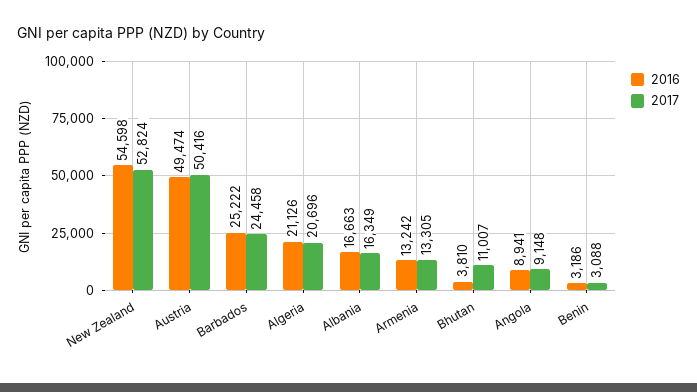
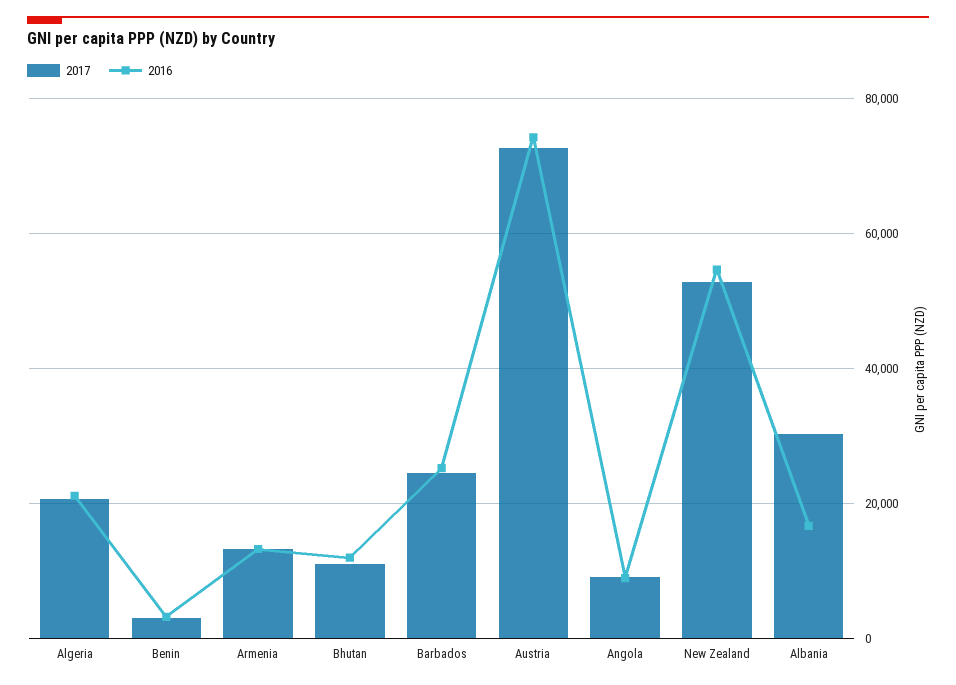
  {
    "2016": {
      "New Zealand": 54598,
-     "Austria": 49474,
+     "Austria": 74000,
      "Barbados": 25222,
      "Algeria": 21126,
      "Albania": 16663,
      "Armenia": 13242,
-     "Bhutan": 3810,
+     "Bhutan": 12000,
      "Angola": 8941,
      "Benin": 3186
    },
    "2017": {
      "New Zealand": 52824,
-     "Austria": 50416,
+     "Austria": 72000,
      "Barbados": 24458,
      "Algeria": 20696,
-     "Albania": 16349,
+     "Albania": 30000,
      "Armenia": 13305,
      "Bhutan": 11007,
      "Angola": 9148,
      "Benin": 3088
    }
  }

